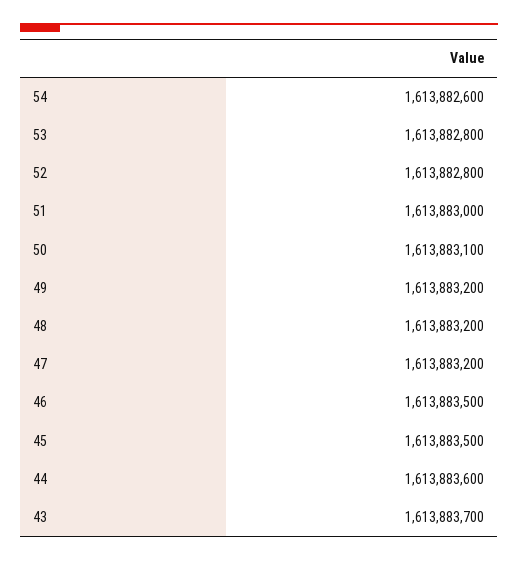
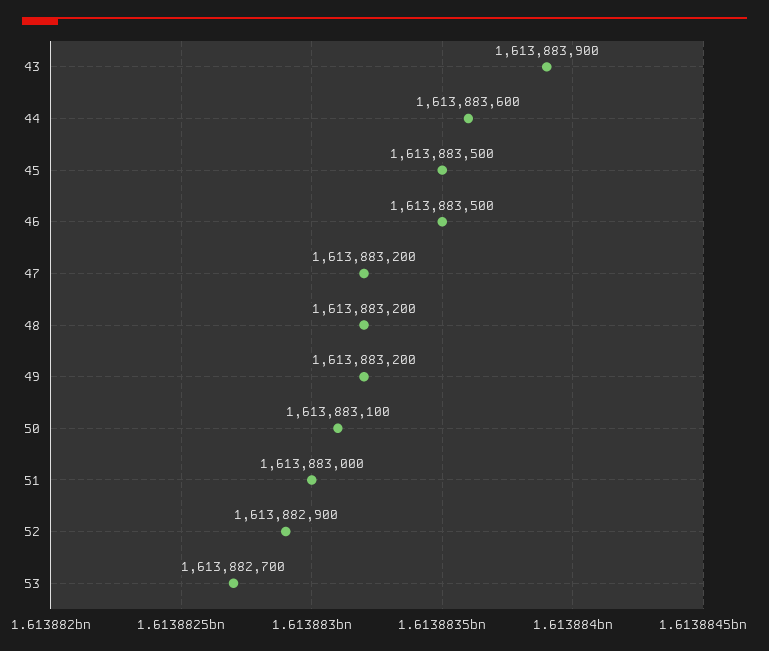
  {
-   "54": 1613882600,
-   "53": 1613882800,
+   "53": 1613882700,
-   "52": 1613882800,
+   "52": 1613882900,
    "51": 1613883000,
    "50": 1613883100,
    "49": 1613883200,
    "48": 1613883200,
    "47": 1613883200,
    "46": 1613883500,
    "45": 1613883500,
    "44": 1613883600,
-   "43": 1613883700
+   "43": 1613883900
  }

